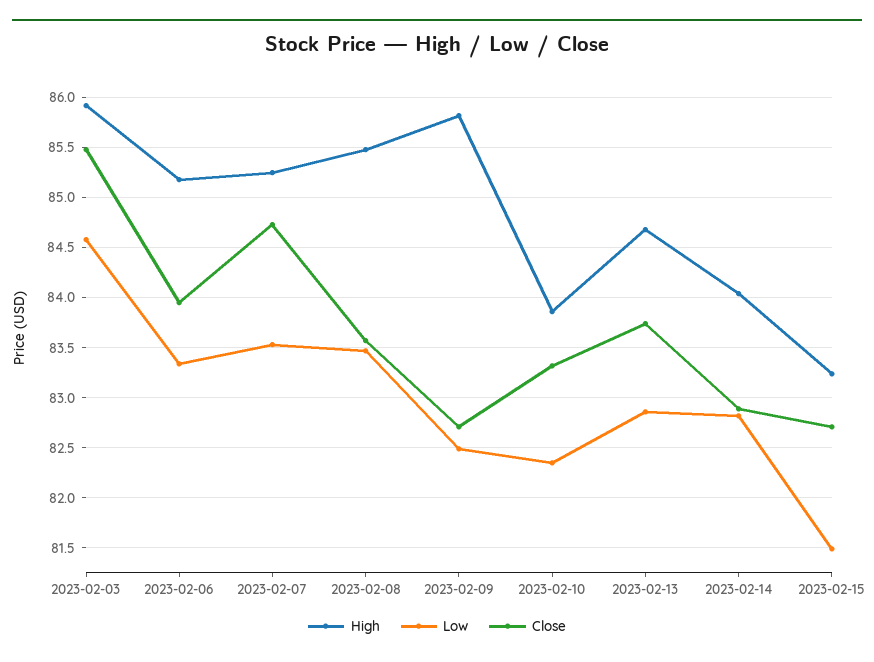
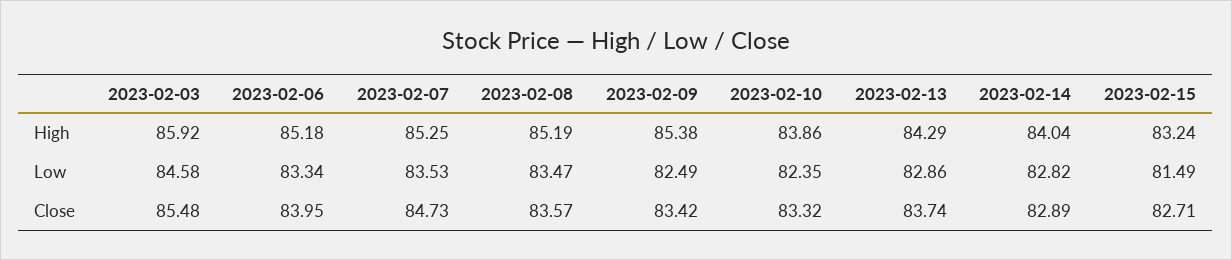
  {
    "High": {
      "2023-02-03": 85.92,
      "2023-02-06": 85.18,
      "2023-02-07": 85.25,
-     "2023-02-08": 85.5,
+     "2023-02-08": 85.19,
-     "2023-02-09": 85.8,
+     "2023-02-09": 85.38,
      "2023-02-10": 83.86,
-     "2023-02-13": 84.7,
+     "2023-02-13": 84.29,
      "2023-02-14": 84.04,
      "2023-02-15": 83.24
    },
    "Low": {
      "2023-02-03": 84.58,
      "2023-02-06": 83.34,
      "2023-02-07": 83.53,
      "2023-02-08": 83.47,
      "2023-02-09": 82.49,
      "2023-02-10": 82.35,
      "2023-02-13": 82.86,
      "2023-02-14": 82.82,
      "2023-02-15": 81.49
    },
    "Close": {
      "2023-02-03": 85.48,
      "2023-02-06": 83.95,
      "2023-02-07": 84.73,
      "2023-02-08": 83.57,
-     "2023-02-09": 82.7,
+     "2023-02-09": 83.42,
      "2023-02-10": 83.32,
      "2023-02-13": 83.74,
      "2023-02-14": 82.89,
      "2023-02-15": 82.71
    }
  }

